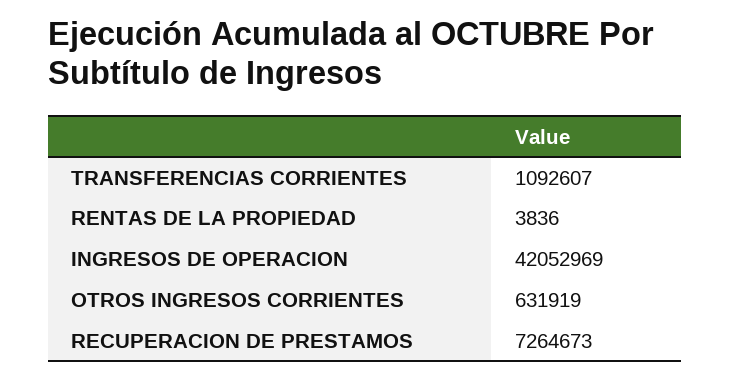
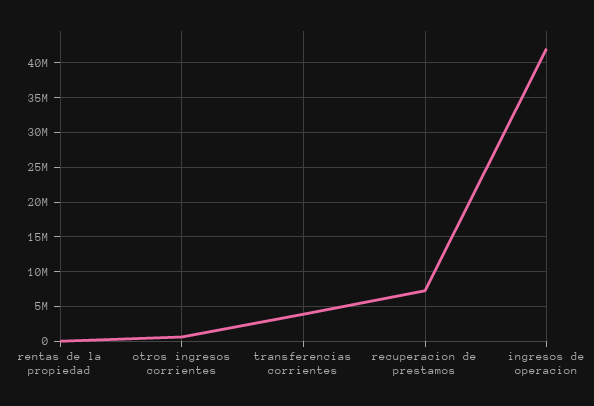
  {
-   "TRANSFERENCIAS CORRIENTES": 1092607,
+   "TRANSFERENCIAS CORRIENTES": 4000000,
    "RENTAS DE LA PROPIEDAD": 3836,
    "INGRESOS DE OPERACION": 42052969,
    "OTROS INGRESOS CORRIENTES": 631919,
    "RECUPERACION DE PRESTAMOS": 7264673
  }

